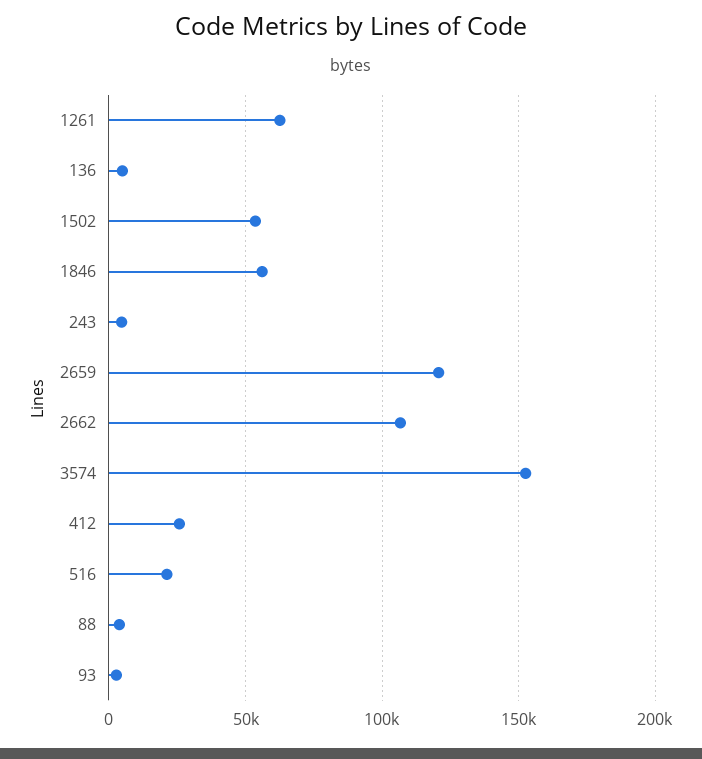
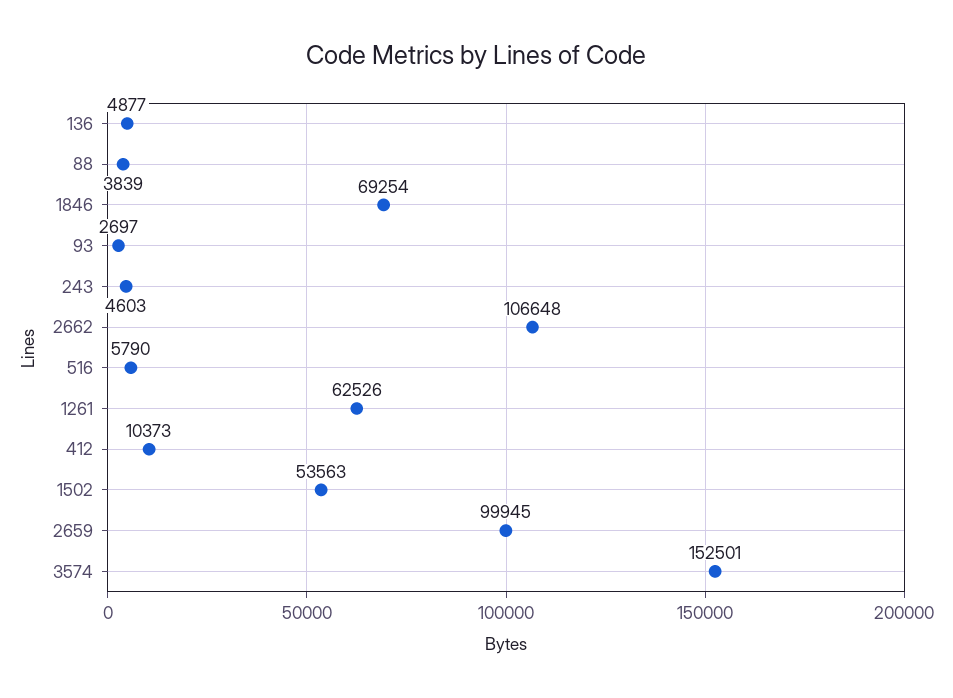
  {
    "1261": 62526,
    "136": 4877,
    "1502": 53563,
-   "1846": 55000,
+   "1846": 69254,
    "243": 4603,
-   "2659": 120000,
+   "2659": 99945,
    "2662": 106648,
    "3574": 152501,
-   "412": 25000,
+   "412": 10373,
-   "516": 20000,
+   "516": 5790,
    "88": 3839,
    "93": 2697
  }

